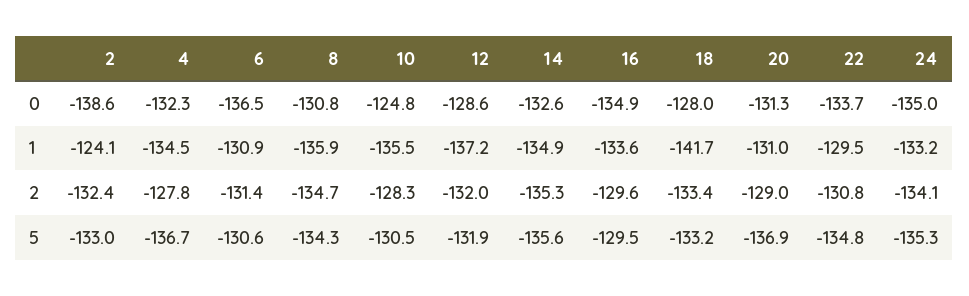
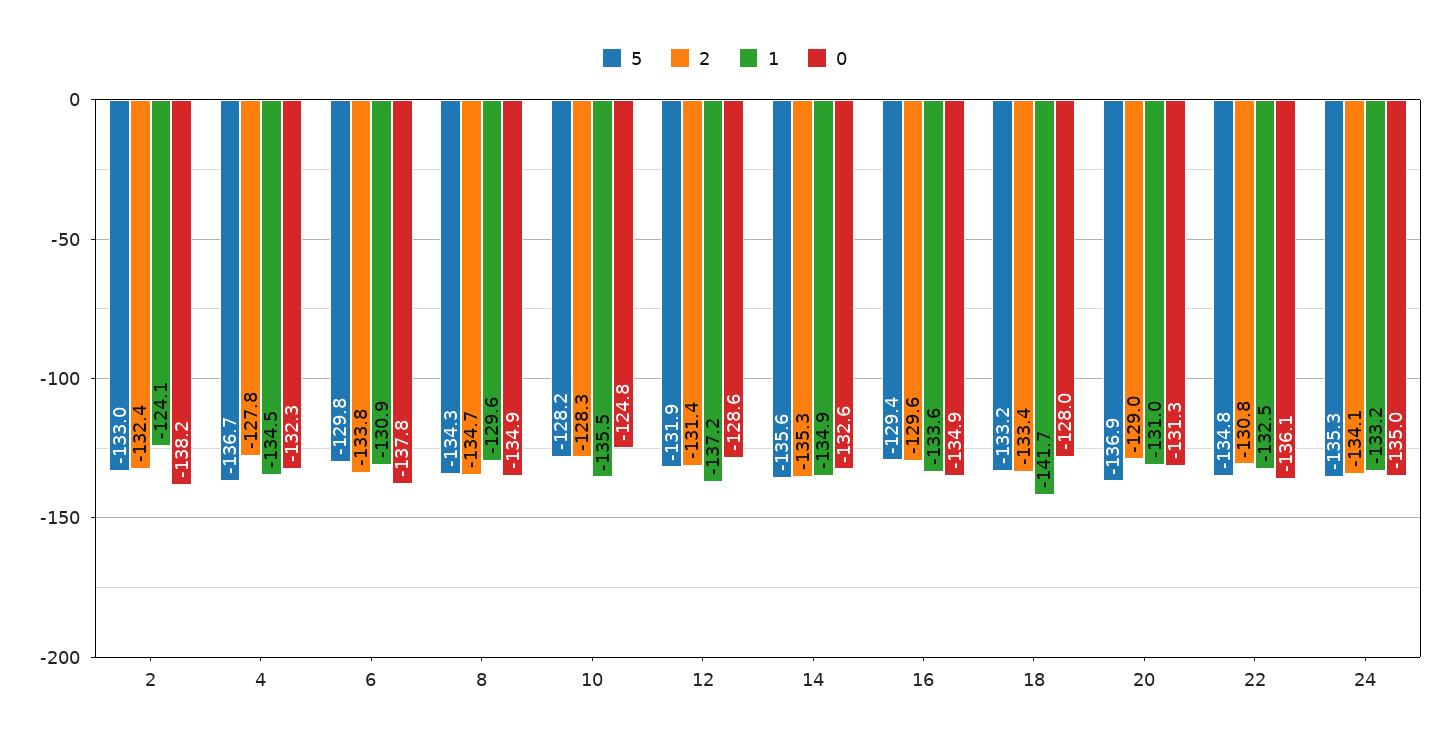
  {
    "0": {
-     "2": -138.6,
+     "2": -138.2,
      "4": -132.3,
-     "6": -136.5,
+     "6": -137.8,
-     "8": -130.8,
+     "8": -134.9,
      "10": -124.8,
      "12": -128.6,
      "14": -132.6,
      "16": -134.9,
      "18": -128,
      "20": -131.3,
-     "22": -133.7,
+     "22": -136.1,
      "24": -135
    },
    "1": {
      "2": -124.1,
      "4": -134.5,
      "6": -130.9,
-     "8": -135.9,
+     "8": -129.6,
      "10": -135.5,
      "12": -137.2,
      "14": -134.9,
      "16": -133.6,
      "18": -141.7,
      "20": -131,
-     "22": -129.5,
+     "22": -132.5,
      "24": -133.2
    },
    "2": {
      "2": -132.4,
      "4": -127.8,
-     "6": -131.4,
+     "6": -133.8,
      "8": -134.7,
      "10": -128.3,
-     "12": -132,
+     "12": -131.4,
      "14": -135.3,
      "16": -129.6,
      "18": -133.4,
      "20": -129,
      "22": -130.8,
      "24": -134.1
    },
    "5": {
      "2": -133,
      "4": -136.7,
-     "6": -130.6,
+     "6": -129.8,
      "8": -134.3,
-     "10": -130.5,
+     "10": -128.2,
      "12": -131.9,
      "14": -135.6,
-     "16": -129.5,
+     "16": -129.4,
      "18": -133.2,
      "20": -136.9,
      "22": -134.8,
      "24": -135.3
    }
  }

